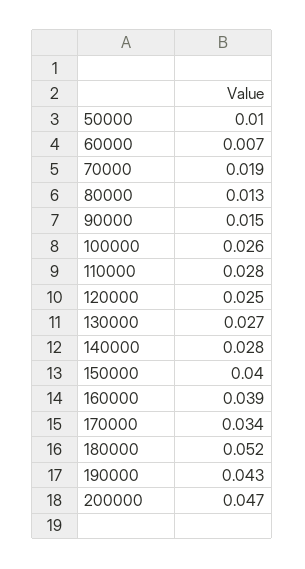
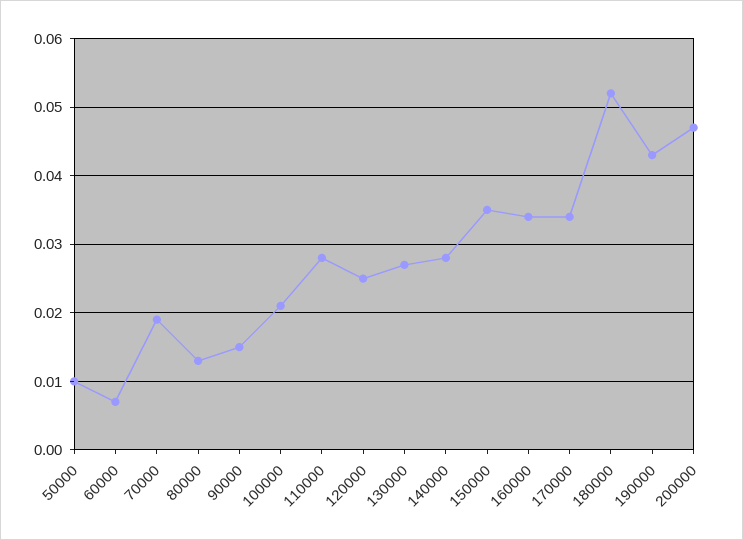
  {
    "50000": 0.01,
    "60000": 0.007,
    "70000": 0.019,
    "80000": 0.013,
    "90000": 0.015,
-   "100000": 0.026,
+   "100000": 0.021,
    "110000": 0.028,
    "120000": 0.025,
    "130000": 0.027,
    "140000": 0.028,
-   "150000": 0.04,
+   "150000": 0.035,
-   "160000": 0.039,
+   "160000": 0.034,
    "170000": 0.034,
    "180000": 0.052,
    "190000": 0.043,
    "200000": 0.047
  }

